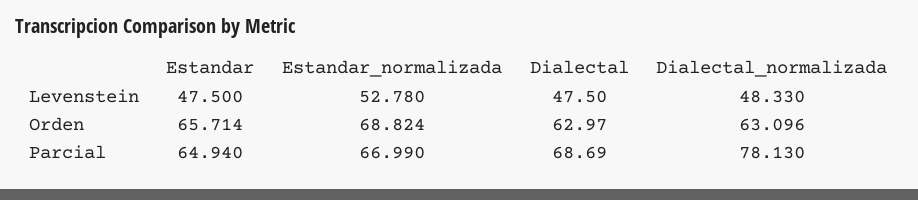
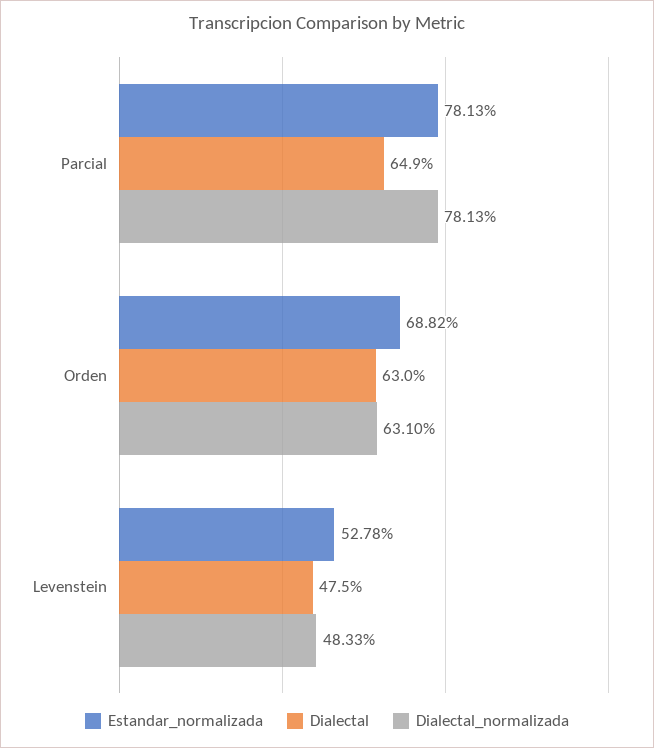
  {
-   "Estandar": {
-     "Levenstein": 47.5,
-     "Orden": 65.714,
-     "Parcial": 64.94
-   },
    "Estandar_normalizada": {
      "Levenstein": 52.78,
      "Orden": 68.824,
-     "Parcial": 66.99
+     "Parcial": 78.13
    },
    "Dialectal": {
      "Levenstein": 47.5,
      "Orden": 62.97,
-     "Parcial": 68.69
+     "Parcial": 64.9
    },
    "Dialectal_normalizada": {
      "Levenstein": 48.33,
      "Orden": 63.096,
      "Parcial": 78.13
    }
  }

